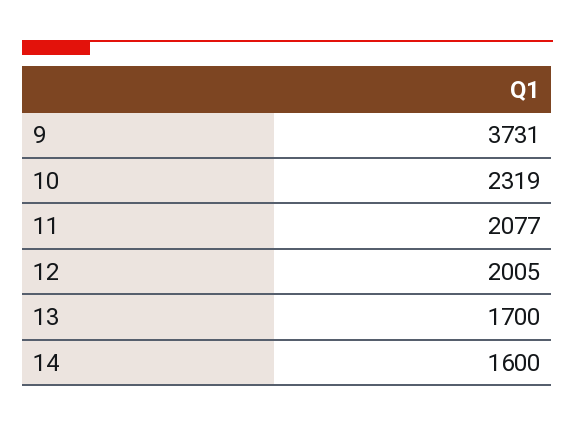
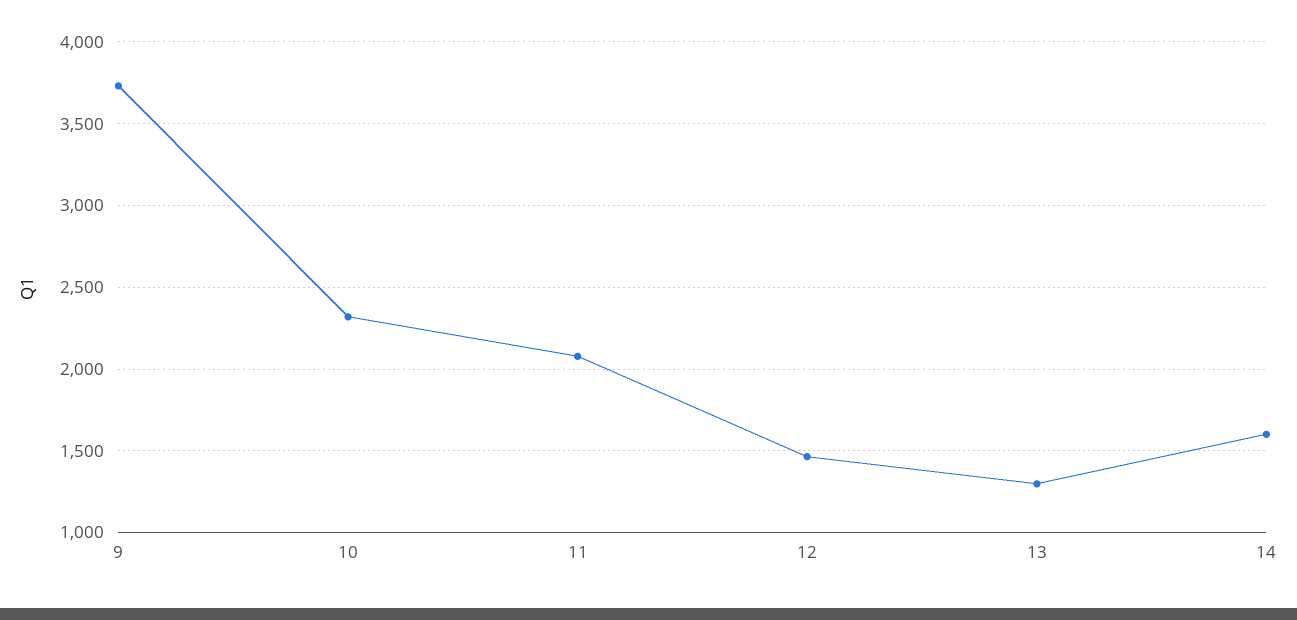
  {
    "9": 3731,
    "10": 2319,
    "11": 2077,
-   "12": 2005,
+   "12": 1450,
-   "13": 1700,
+   "13": 1300,
    "14": 1600
  }

